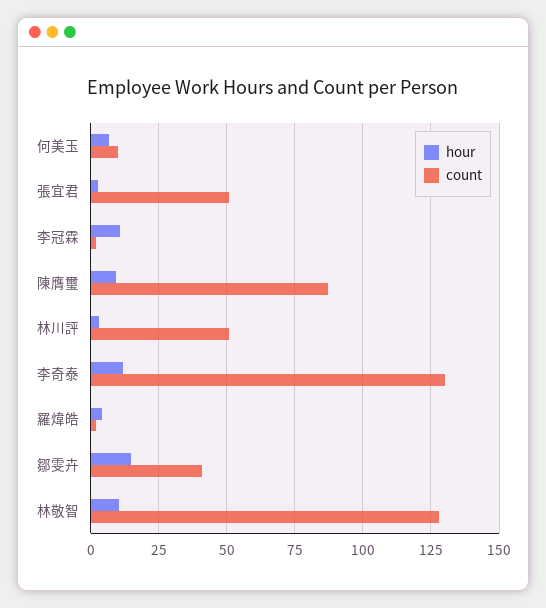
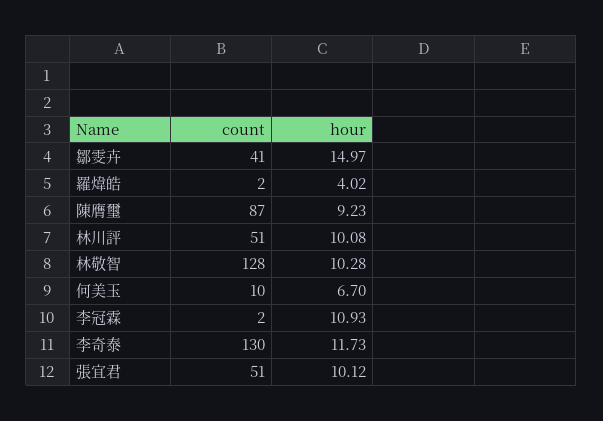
  {
    "hour": {
      "何美玉": 6.7,
-     "張宜君": 2.5,
+     "張宜君": 10.12,
      "李冠霖": 10.93,
      "陳膺璽": 9.23,
-     "林川評": 2.5,
+     "林川評": 10.08,
      "李奇泰": 11.73,
      "羅煒皓": 4.02,
      "鄒雯卉": 14.97,
      "林敬智": 10.28
    },
    "count": {
      "何美玉": 10,
      "張宜君": 51,
      "李冠霖": 2,
      "陳膺璽": 87,
      "林川評": 51,
      "李奇泰": 130,
      "羅煒皓": 2,
      "鄒雯卉": 41,
      "林敬智": 128
    }
  }

